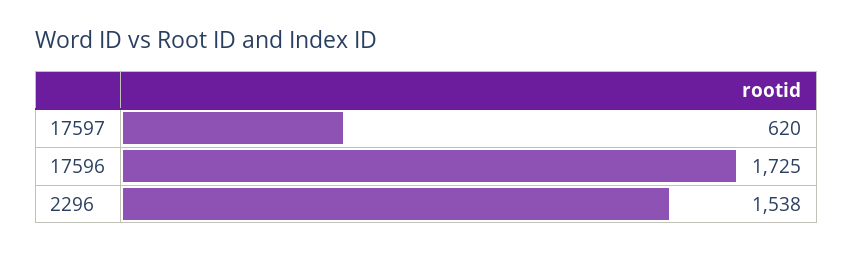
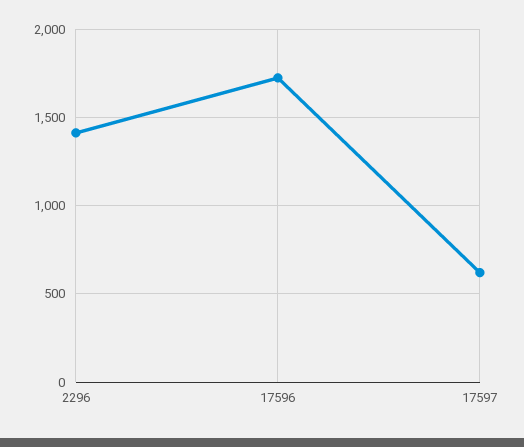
  {
    "17597": 620,
    "17596": 1725,
-   "2296": 1538
+   "2296": 1400
  }

